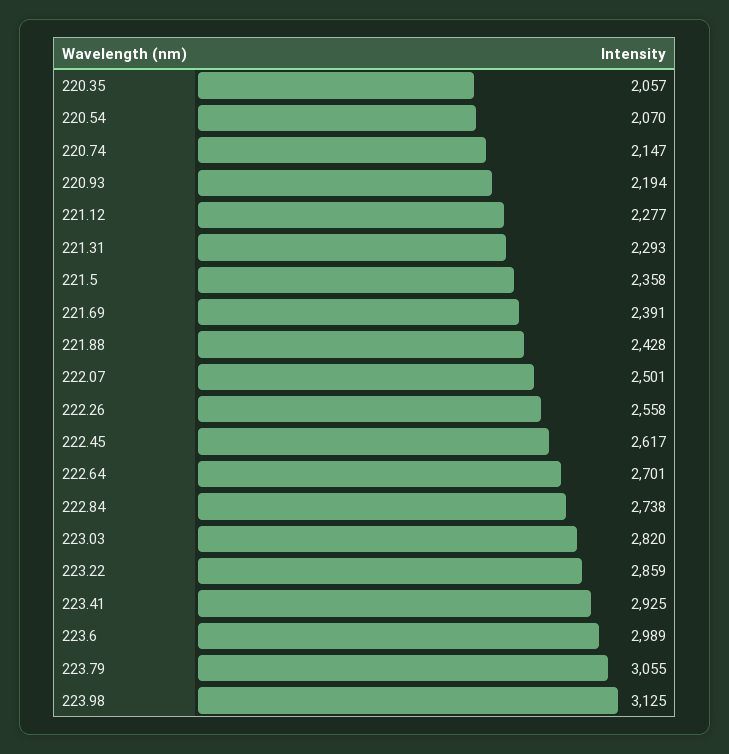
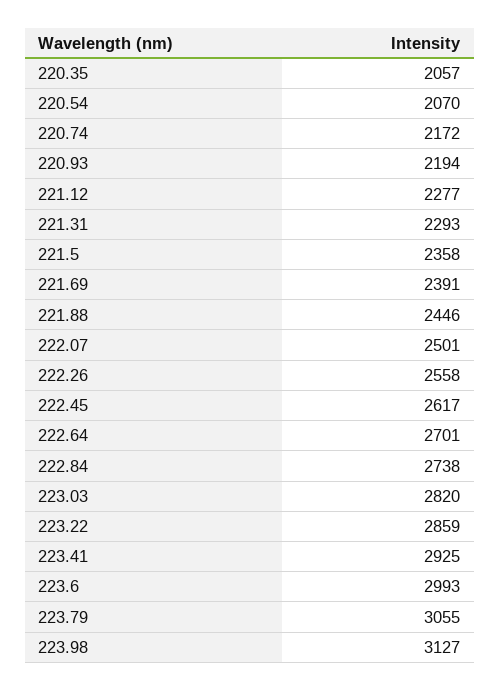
  {
    "220.35": 2057,
    "220.54": 2070,
-   "220.74": 2147,
+   "220.74": 2172,
    "220.93": 2194,
    "221.12": 2277,
    "221.31": 2293,
    "221.5": 2358,
    "221.69": 2391,
-   "221.88": 2428,
+   "221.88": 2446,
    "222.07": 2501,
    "222.26": 2558,
    "222.45": 2617,
    "222.64": 2701,
    "222.84": 2738,
    "223.03": 2820,
    "223.22": 2859,
    "223.41": 2925,
-   "223.6": 2989,
+   "223.6": 2993,
    "223.79": 3055,
-   "223.98": 3125
+   "223.98": 3127
  }

